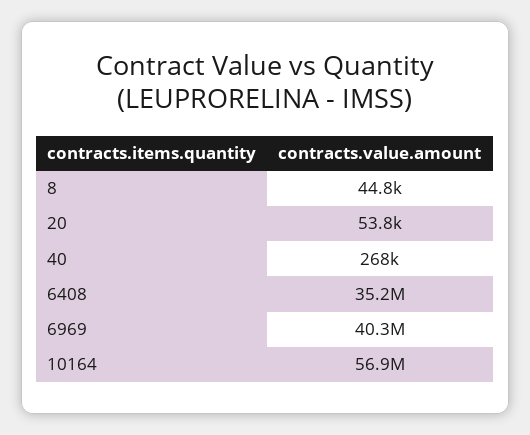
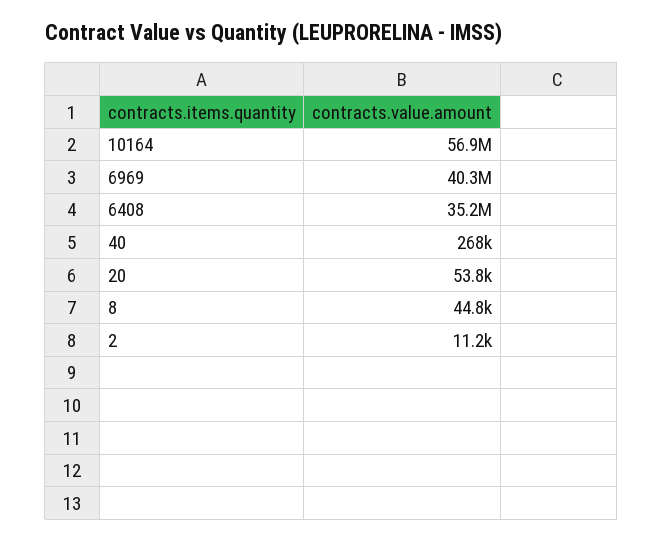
  {
    "8": 44800,
    "20": 53800,
    "40": 268000,
    "6408": 35200000,
    "6969": 40300000,
-   "10164": 56900000
+   "10164": 56900000,
+   "2": 11200
  }

